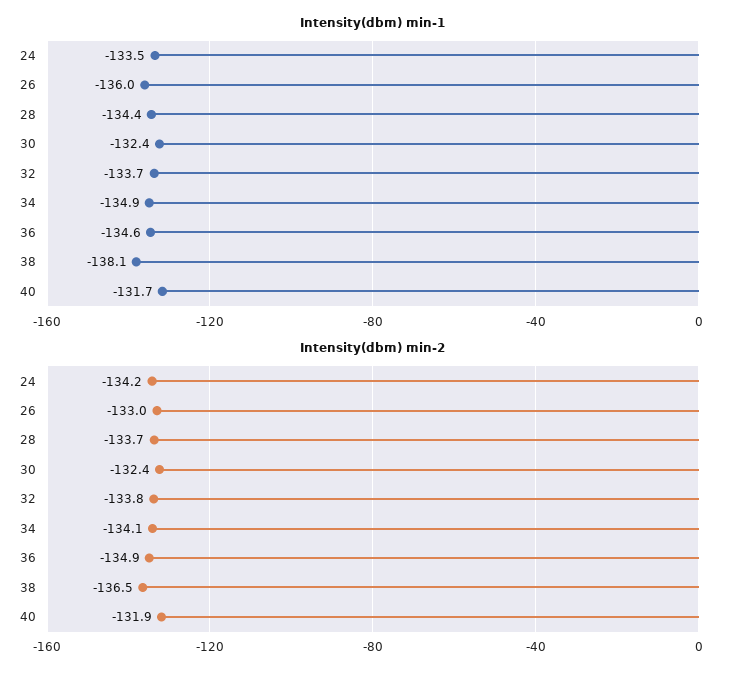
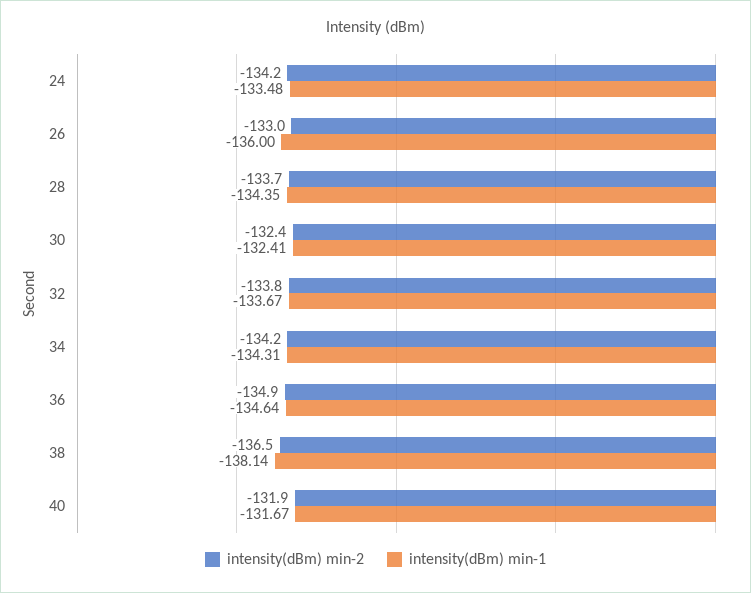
  {
    "Intensity(dbm) min-1": {
      "24": -133.48,
      "26": -136,
      "28": -134.35,
      "30": -132.41,
      "32": -133.67,
-     "34": -134.9,
+     "34": -134.31,
      "36": -134.64,
      "38": -138.14,
      "40": -131.67
    },
    "Intensity(dbm) min-2": {
      "24": -134.2,
      "26": -133,
      "28": -133.7,
      "30": -132.4,
      "32": -133.8,
-     "34": -134.1,
+     "34": -134.2,
      "36": -134.9,
      "38": -136.5,
      "40": -131.9
    }
  }

